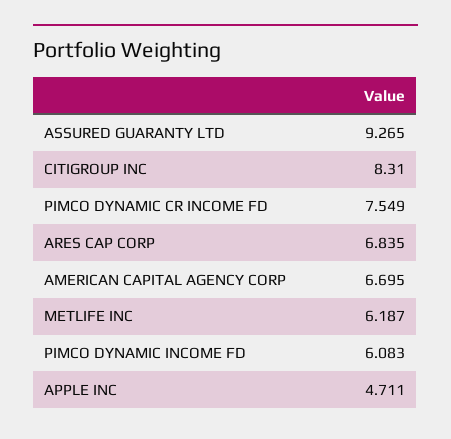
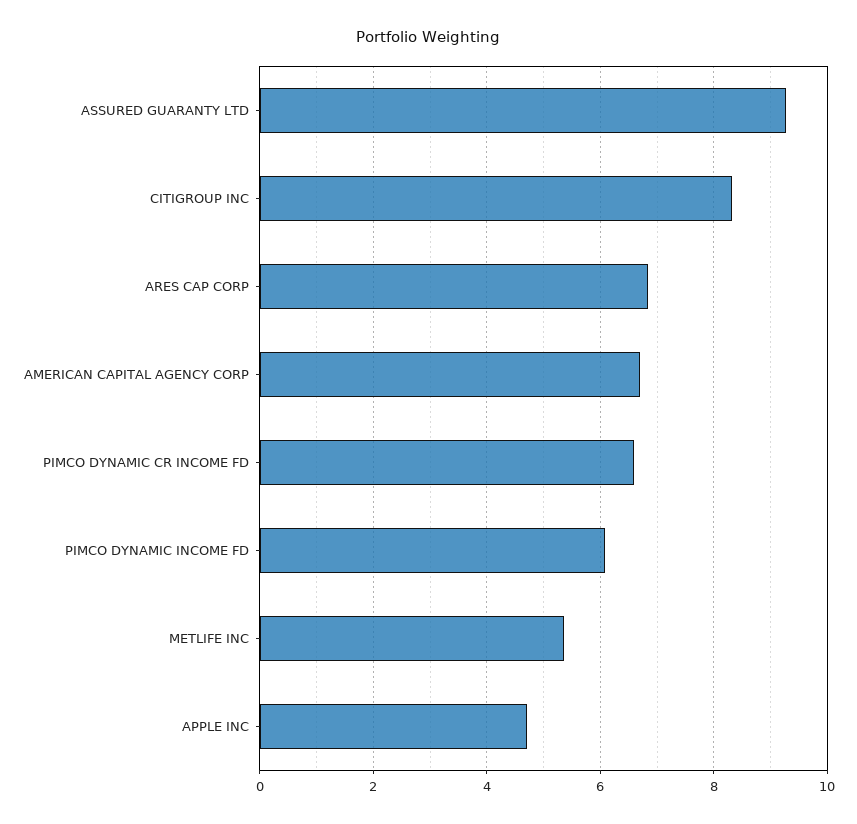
  {
    "ASSURED GUARANTY LTD": 9.265,
    "CITIGROUP INC": 8.31,
-   "PIMCO DYNAMIC CR INCOME FD": 7.549,
+   "PIMCO DYNAMIC CR INCOME FD": 6.6,
    "ARES CAP CORP": 6.835,
    "AMERICAN CAPITAL AGENCY CORP": 6.695,
-   "METLIFE INC": 6.187,
+   "METLIFE INC": 5.4,
    "PIMCO DYNAMIC INCOME FD": 6.083,
    "APPLE INC": 4.711
  }

